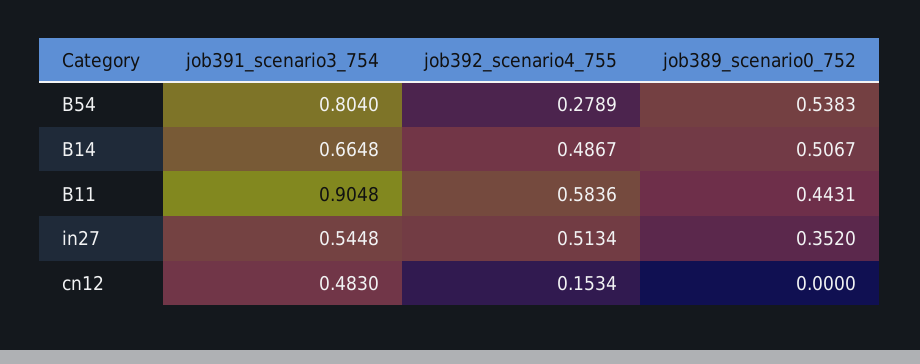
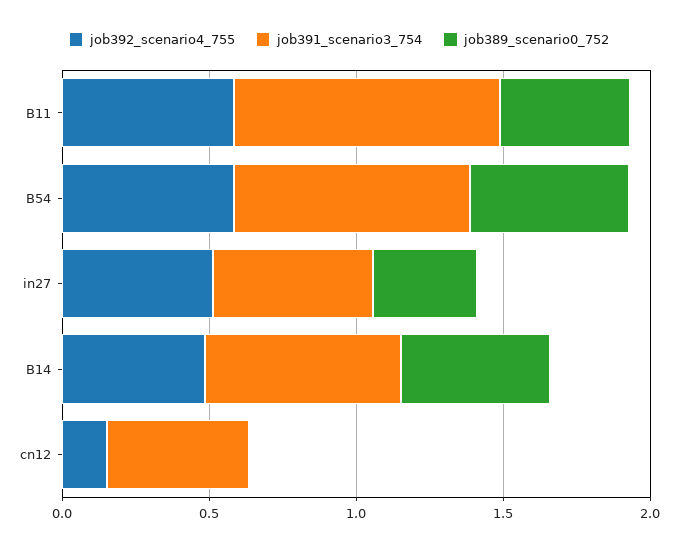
  {
    "job391_scenario3_754": {
      "B54": 0.804,
      "B14": 0.6648,
      "B11": 0.9048,
      "in27": 0.5448,
      "cn12": 0.483
    },
    "job392_scenario4_755": {
-     "B54": 0.2789,
+     "B54": 0.6,
      "B14": 0.4867,
      "B11": 0.5836,
      "in27": 0.5134,
      "cn12": 0.1534
    },
    "job389_scenario0_752": {
      "B54": 0.5383,
      "B14": 0.5067,
      "B11": 0.4431,
      "in27": 0.352,
      "cn12": 0
    }
  }

